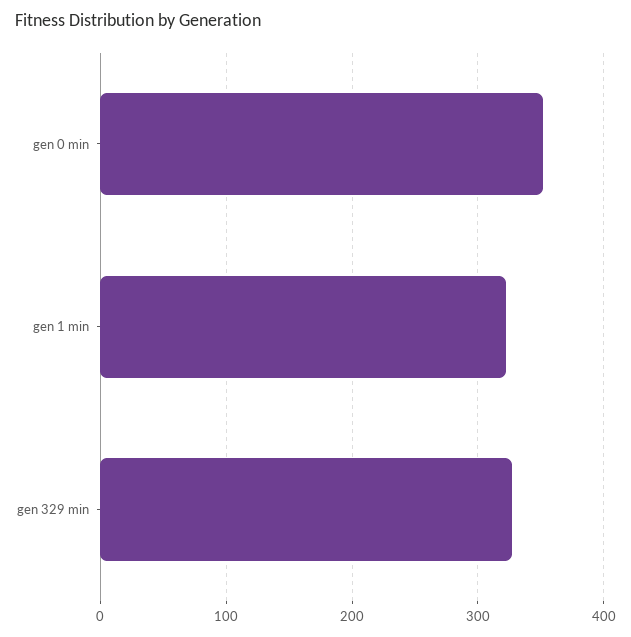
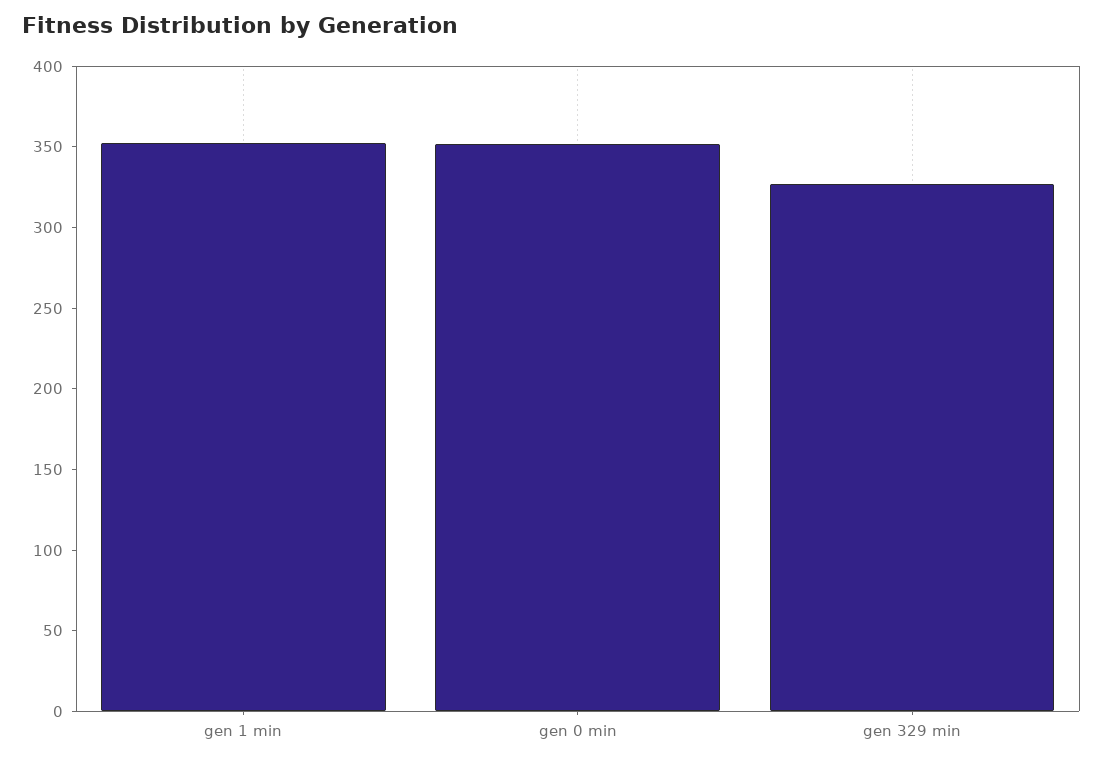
  {
    "gen 0 min": 350,
-   "gen 1 min": 320,
+   "gen 1 min": 350,
    "gen 329 min": 330
  }

